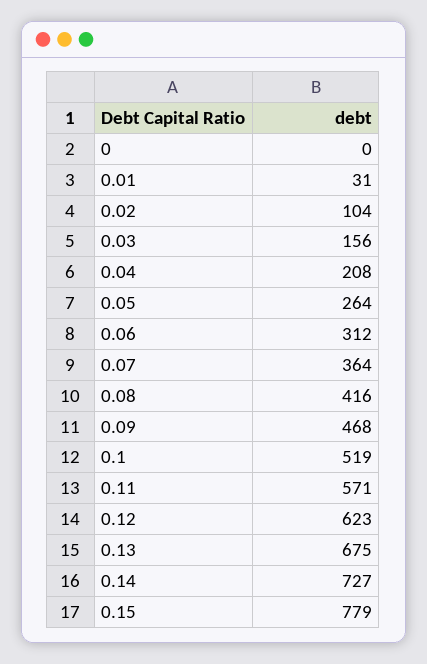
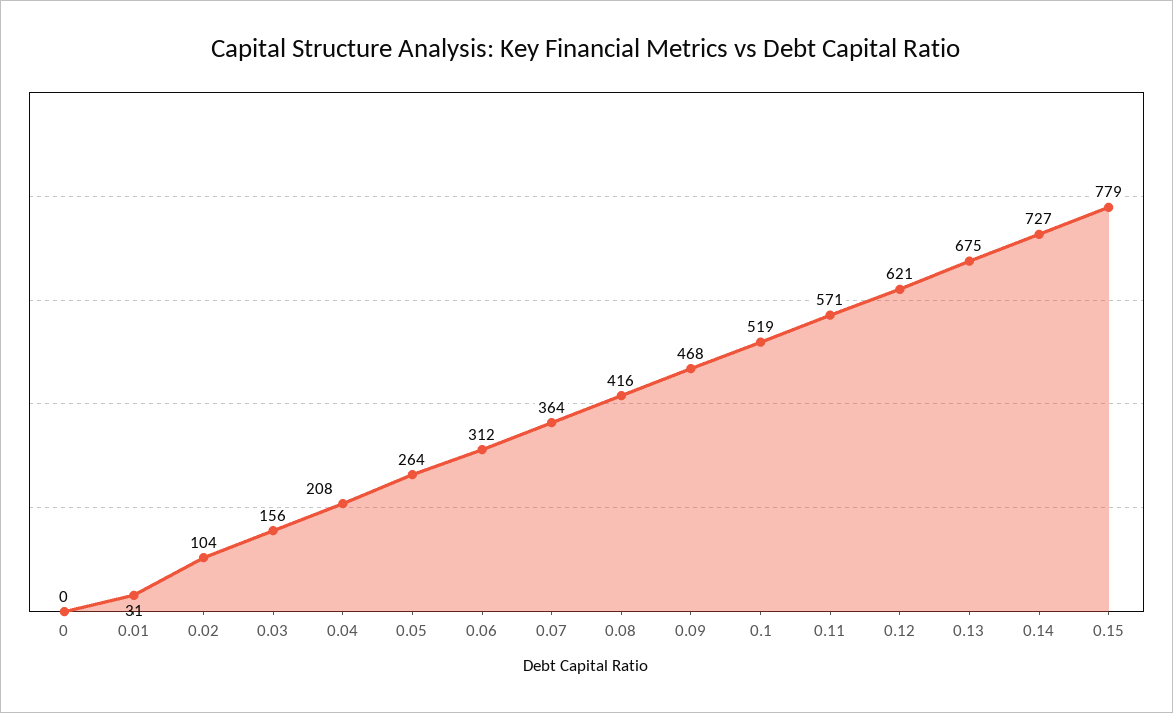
  {
    "0": 0,
    "0.01": 31,
    "0.02": 104,
    "0.03": 156,
    "0.04": 208,
    "0.05": 264,
    "0.06": 312,
    "0.07": 364,
    "0.08": 416,
    "0.09": 468,
    "0.1": 519,
    "0.11": 571,
-   "0.12": 623,
+   "0.12": 621,
    "0.13": 675,
    "0.14": 727,
    "0.15": 779
  }

